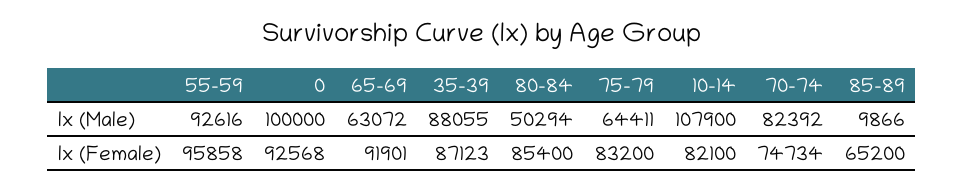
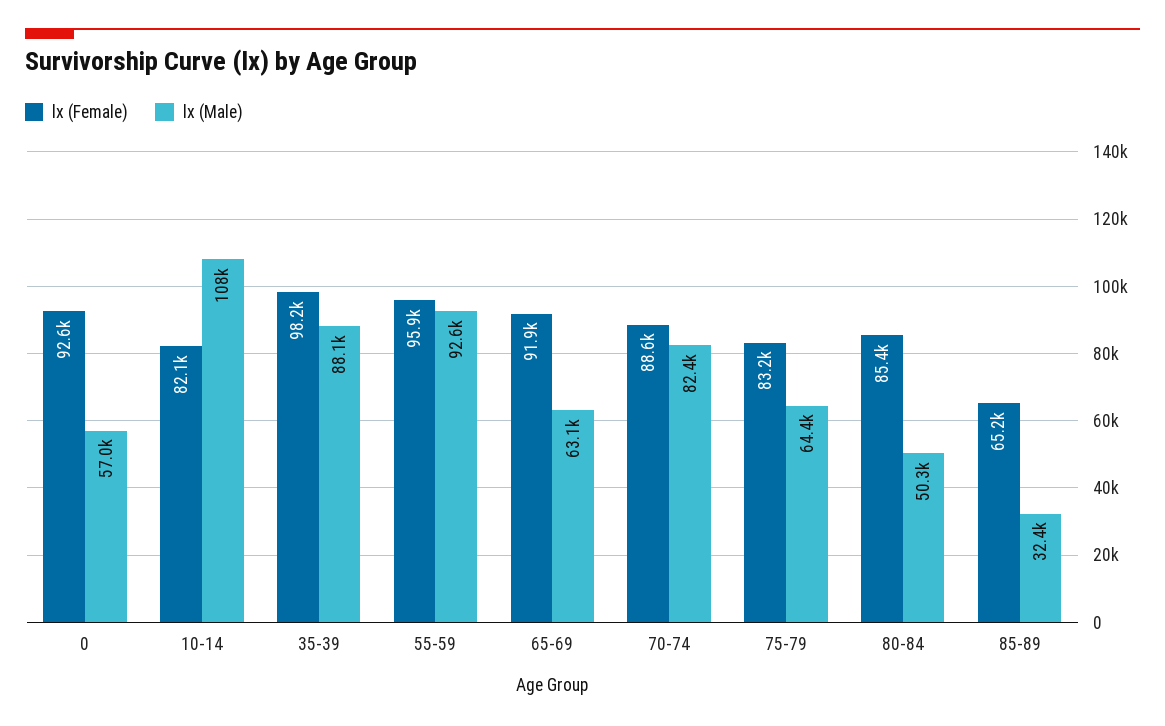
  {
    "lx (Male)": {
      "55-59": 92616,
-     "0": 100000,
+     "0": 57000,
      "65-69": 63072,
      "35-39": 88055,
      "80-84": 50294,
      "75-79": 64411,
      "10-14": 107900,
      "70-74": 82392,
-     "85-89": 9866
+     "85-89": 32400
    },
    "lx (Female)": {
      "55-59": 95858,
      "0": 92568,
      "65-69": 91901,
-     "35-39": 87123,
+     "35-39": 98200,
      "80-84": 85400,
      "75-79": 83200,
      "10-14": 82100,
-     "70-74": 74734,
+     "70-74": 88600,
      "85-89": 65200
    }
  }

